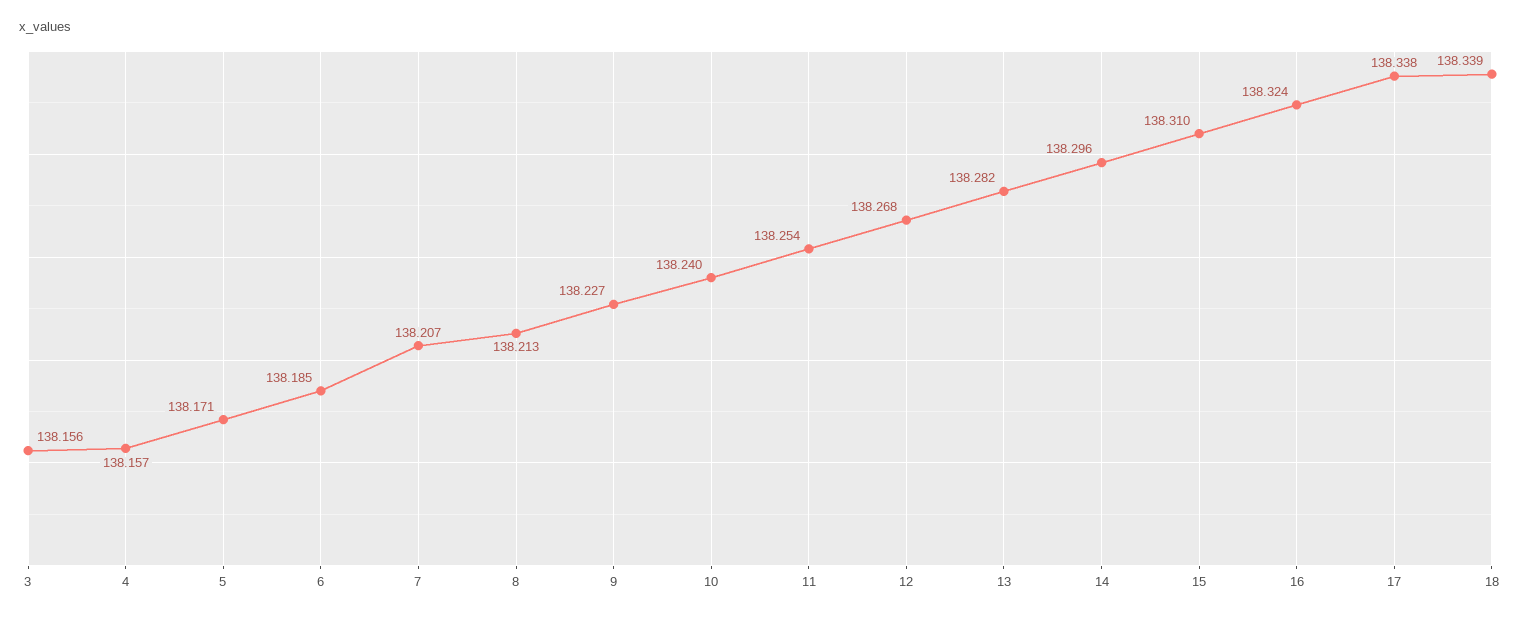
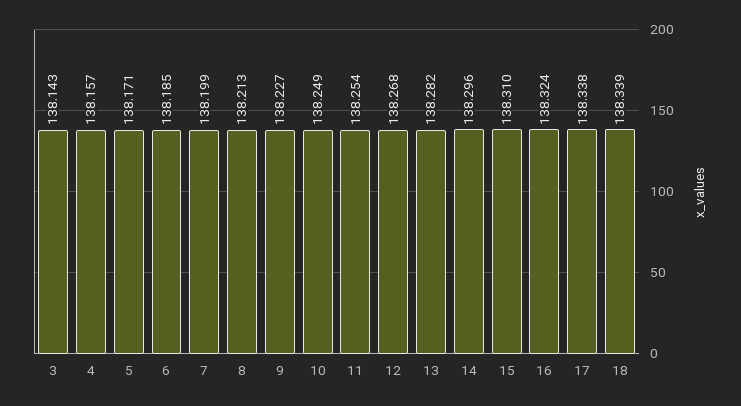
  {
-   "3": 138.156,
+   "3": 138.143,
    "4": 138.157,
    "5": 138.171,
    "6": 138.185,
-   "7": 138.207,
+   "7": 138.199,
    "8": 138.213,
    "9": 138.227,
-   "10": 138.24,
+   "10": 138.249,
    "11": 138.254,
    "12": 138.268,
    "13": 138.282,
    "14": 138.296,
    "15": 138.31,
    "16": 138.324,
    "17": 138.338,
    "18": 138.339
  }

